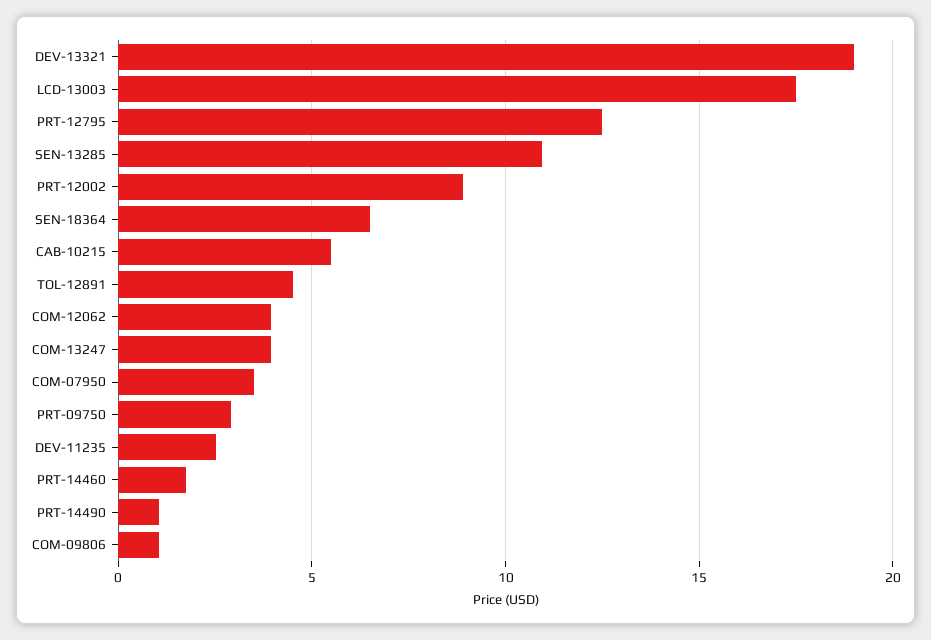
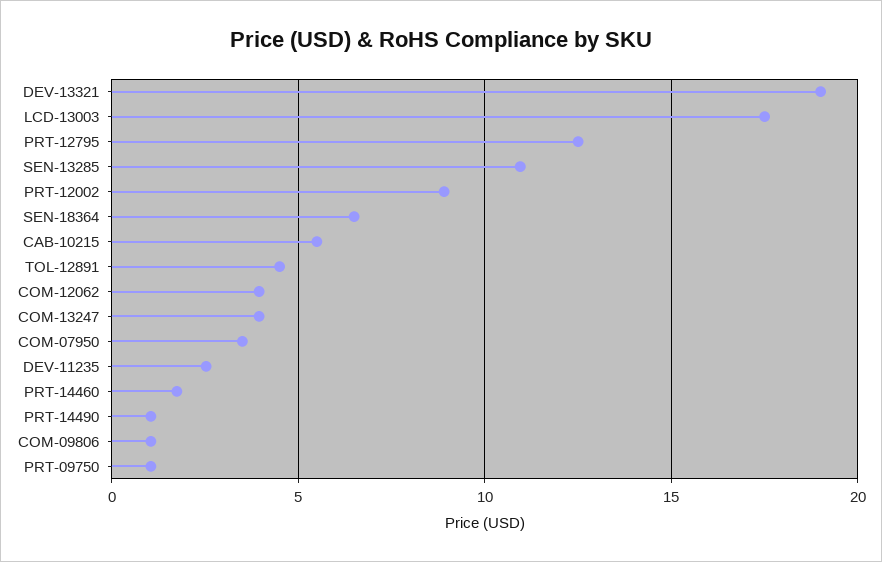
  {
    "DEV-13321": 19,
    "LCD-13003": 17.5,
    "PRT-12795": 12.5,
    "SEN-13285": 11,
    "PRT-12002": 9,
    "SEN-18364": 6.5,
    "CAB-10215": 5.5,
    "TOL-12891": 4.5,
    "COM-12062": 4,
    "COM-13247": 4,
    "COM-07950": 3.5,
-   "PRT-09750": 3,
+   "PRT-09750": 1,
    "DEV-11235": 2.5,
    "PRT-14460": 2,
    "PRT-14490": 1,
    "COM-09806": 1
  }

